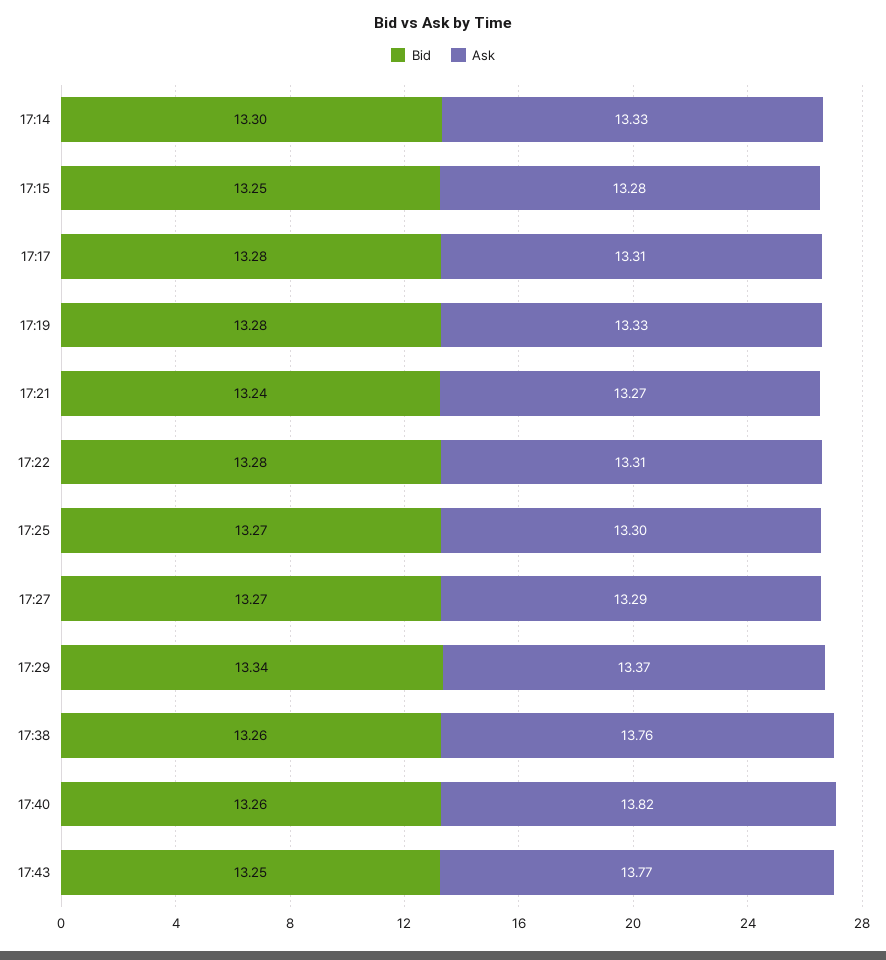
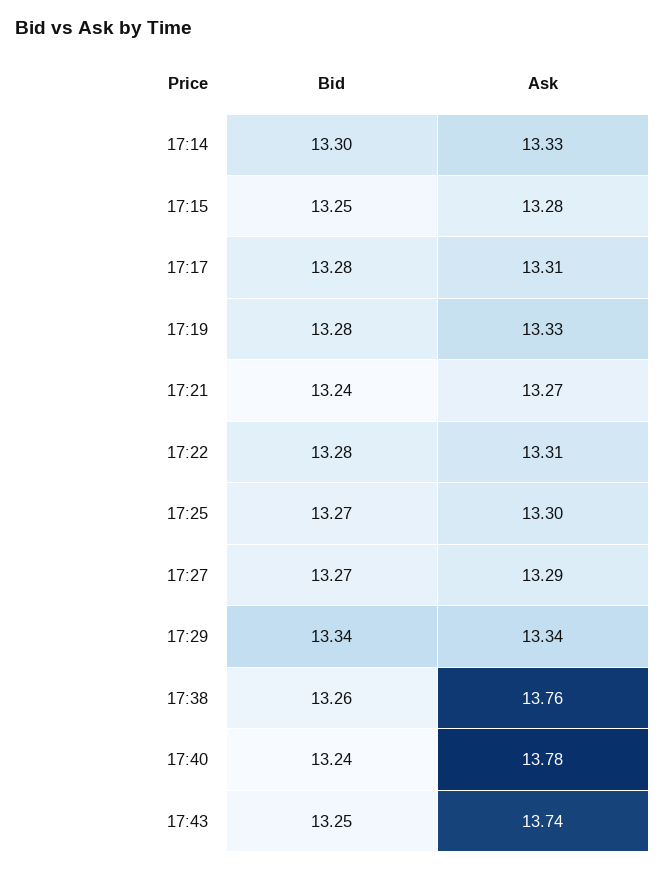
  {
    "Bid": {
      "17:14": 13.3,
      "17:15": 13.25,
      "17:17": 13.28,
      "17:19": 13.28,
      "17:21": 13.24,
      "17:22": 13.28,
      "17:25": 13.27,
      "17:27": 13.27,
      "17:29": 13.34,
      "17:38": 13.26,
-     "17:40": 13.26,
+     "17:40": 13.24,
      "17:43": 13.25
    },
    "Ask": {
      "17:14": 13.33,
      "17:15": 13.28,
      "17:17": 13.31,
      "17:19": 13.33,
      "17:21": 13.27,
      "17:22": 13.31,
      "17:25": 13.3,
      "17:27": 13.29,
-     "17:29": 13.37,
+     "17:29": 13.34,
      "17:38": 13.76,
-     "17:40": 13.82,
+     "17:40": 13.78,
-     "17:43": 13.77
+     "17:43": 13.74
    }
  }

